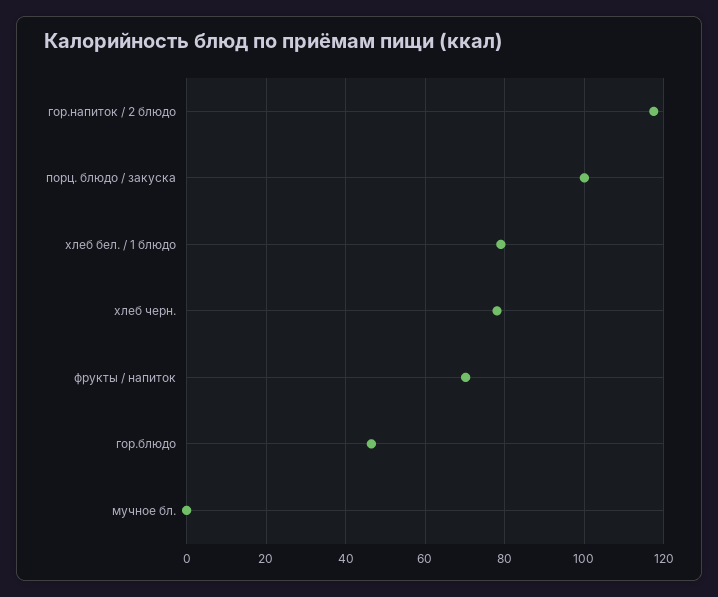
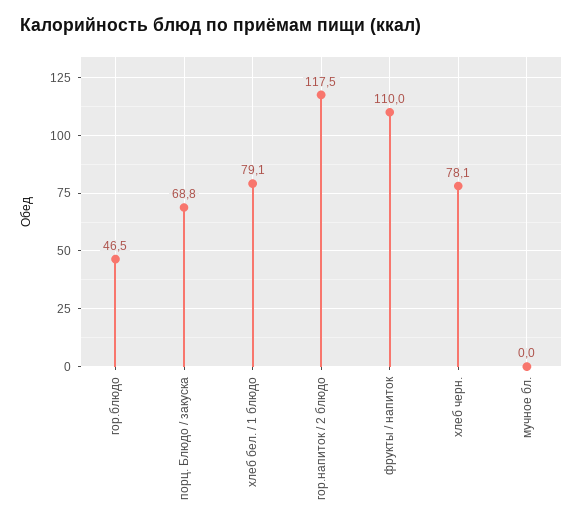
  {
    "гор.напиток / 2 блюдо": 117.5,
-   "порц. блюдо / закуска": 100,
+   "порц. блюдо / закуска": 68.8,
    "хлеб бел. / 1 блюдо": 79.1,
    "хлеб черн.": 78.1,
-   "фрукты / напиток": 70,
+   "фрукты / напиток": 110,
    "гор.блюдо": 46.5,
    "мучное бл.": 0
  }

